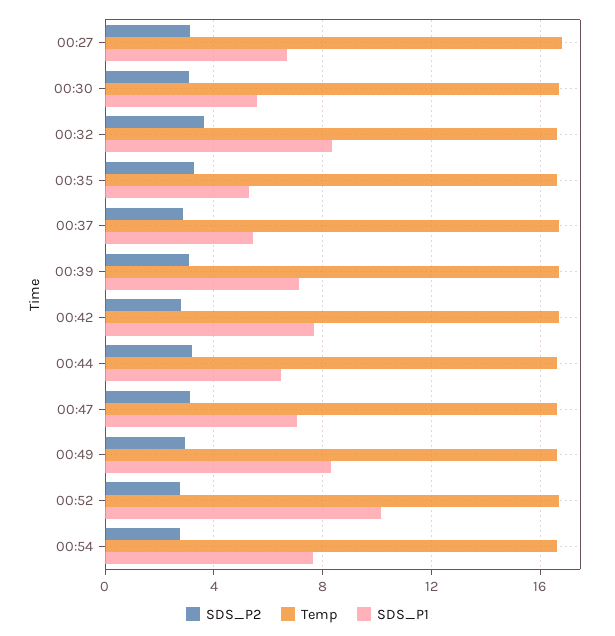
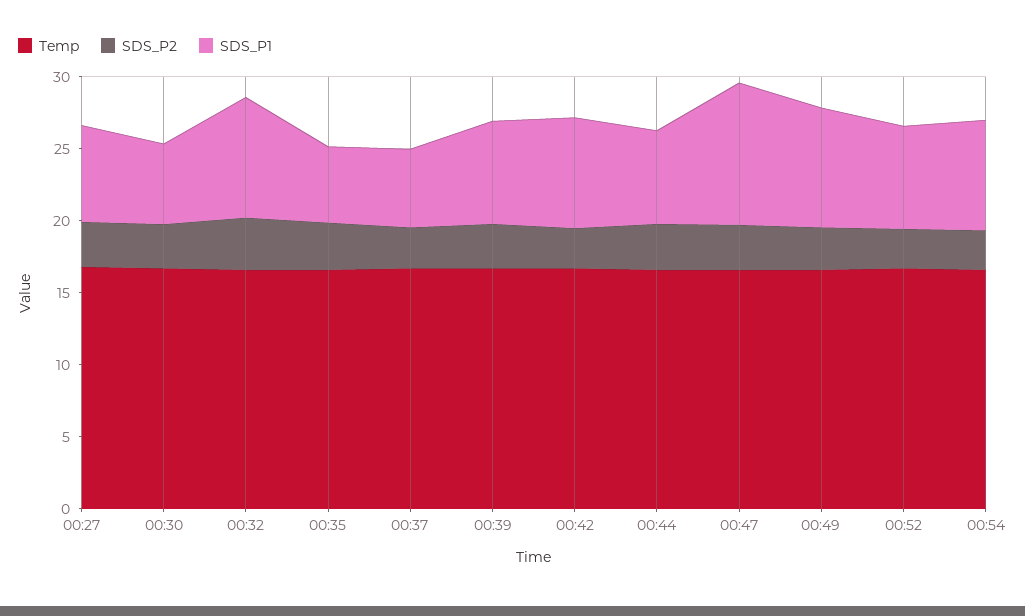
  {
    "SDS_P2": {
      "00:27": 3,
      "00:30": 3,
      "00:32": 3.5,
      "00:35": 3.5,
      "00:37": 3,
      "00:39": 3,
      "00:42": 3,
      "00:44": 3,
      "00:47": 3,
      "00:49": 3,
      "00:52": 3,
      "00:54": 3
    },
    "Temp": {
      "00:27": 17,
      "00:30": 16.5,
      "00:32": 16.5,
      "00:35": 16.5,
      "00:37": 16.5,
      "00:39": 16.5,
      "00:42": 16.5,
      "00:44": 16.5,
      "00:47": 16.5,
      "00:49": 16.5,
      "00:52": 16.5,
      "00:54": 16.5
    },
    "SDS_P1": {
      "00:27": 6.5,
      "00:30": 5.5,
      "00:32": 8.5,
      "00:35": 5.5,
      "00:37": 5.5,
      "00:39": 7,
      "00:42": 7.5,
      "00:44": 6.5,
-     "00:47": 7,
+     "00:47": 10,
      "00:49": 8.5,
-     "00:52": 10,
+     "00:52": 7,
      "00:54": 7.5
    }
  }

